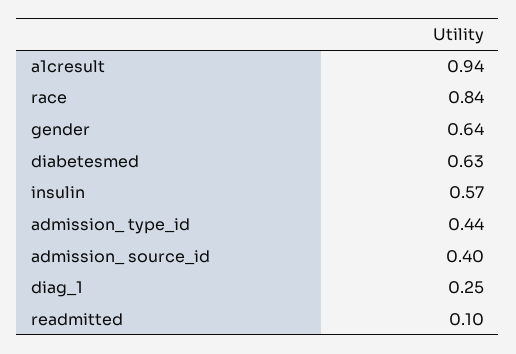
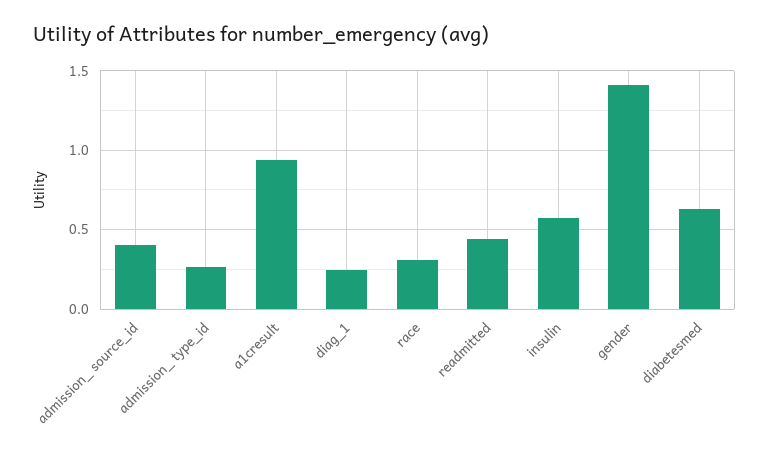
  {
    "a1cresult": 0.94,
-   "race": 0.84,
+   "race": 0.3,
-   "gender": 0.64,
+   "gender": 1.4,
    "diabetesmed": 0.63,
    "insulin": 0.57,
-   "admission_ type_id": 0.44,
+   "admission_ type_id": 0.25,
    "admission_ source_id": 0.4,
    "diag_1": 0.25,
-   "readmitted": 0.1
+   "readmitted": 0.45
  }

